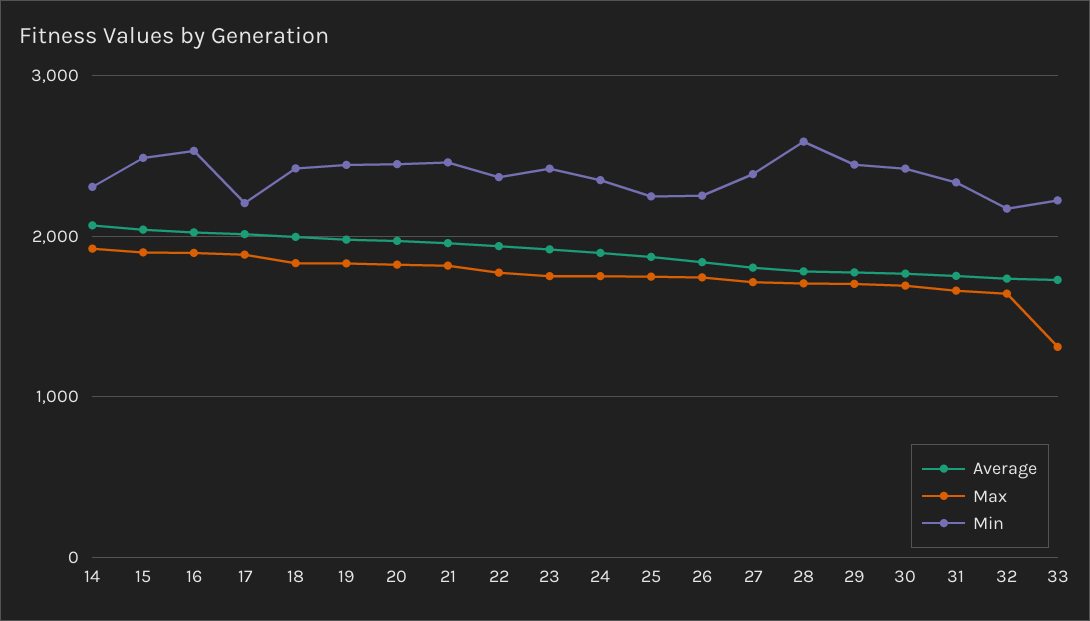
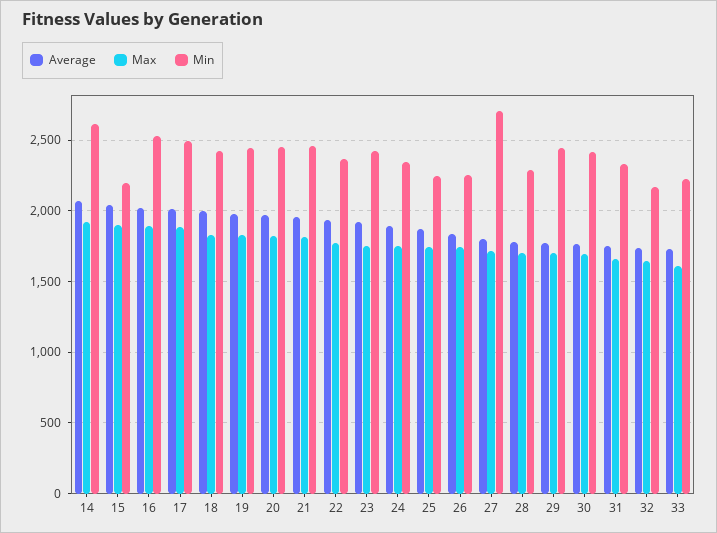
  {
    "Average": {
      "14": 2050,
      "15": 2050,
      "16": 2000,
      "17": 2000,
      "18": 2000,
      "19": 2000,
      "20": 1950,
      "21": 1950,
      "22": 1950,
      "23": 1900,
      "24": 1900,
      "25": 1850,
      "26": 1850,
      "27": 1800,
      "28": 1800,
      "29": 1800,
      "30": 1750,
      "31": 1750,
      "32": 1750,
      "33": 1750
    },
    "Max": {
      "14": 1900,
      "15": 1900,
      "16": 1900,
      "17": 1900,
      "18": 1850,
      "19": 1850,
      "20": 1800,
      "21": 1800,
      "22": 1750,
      "23": 1750,
      "24": 1750,
      "25": 1750,
      "26": 1750,
      "27": 1700,
      "28": 1700,
      "29": 1700,
      "30": 1700,
      "31": 1650,
      "32": 1650,
-     "33": 1300
+     "33": 1600
    },
    "Min": {
-     "14": 2300,
+     "14": 2600,
-     "15": 2500,
+     "15": 2200,
      "16": 2550,
-     "17": 2200,
+     "17": 2500,
      "18": 2400,
      "19": 2450,
      "20": 2450,
      "21": 2450,
      "22": 2350,
      "23": 2400,
      "24": 2350,
      "25": 2250,
      "26": 2250,
-     "27": 2400,
+     "27": 2700,
-     "28": 2600,
+     "28": 2300,
      "29": 2450,
      "30": 2400,
      "31": 2350,
      "32": 2150,
      "33": 2200
    }
  }

